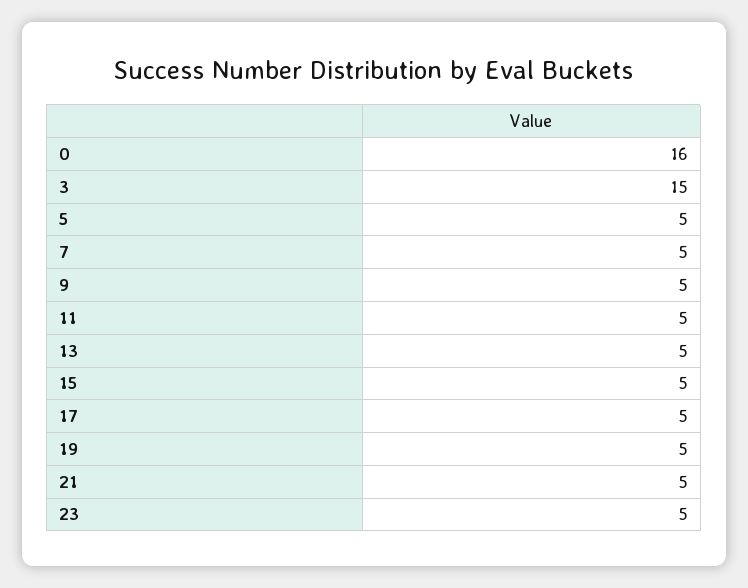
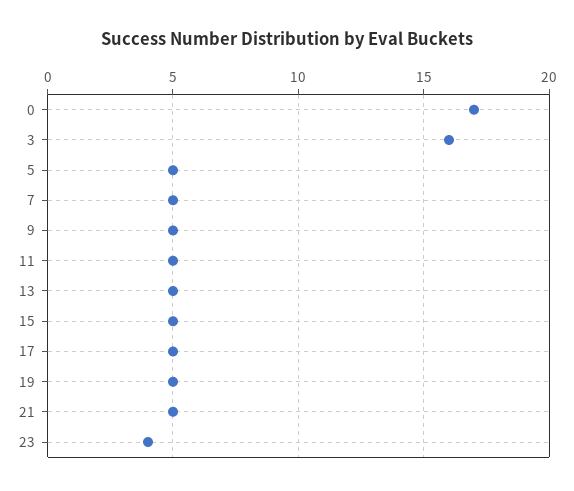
  {
-   "0": 16,
+   "0": 17,
-   "3": 15,
+   "3": 16,
    "5": 5,
    "7": 5,
    "9": 5,
    "11": 5,
    "13": 5,
    "15": 5,
    "17": 5,
    "19": 5,
    "21": 5,
-   "23": 5
+   "23": 4
  }

